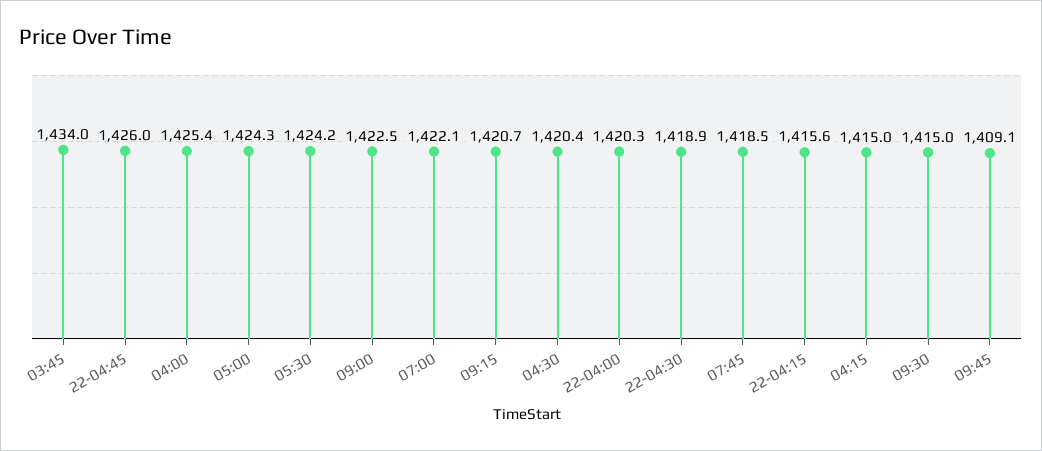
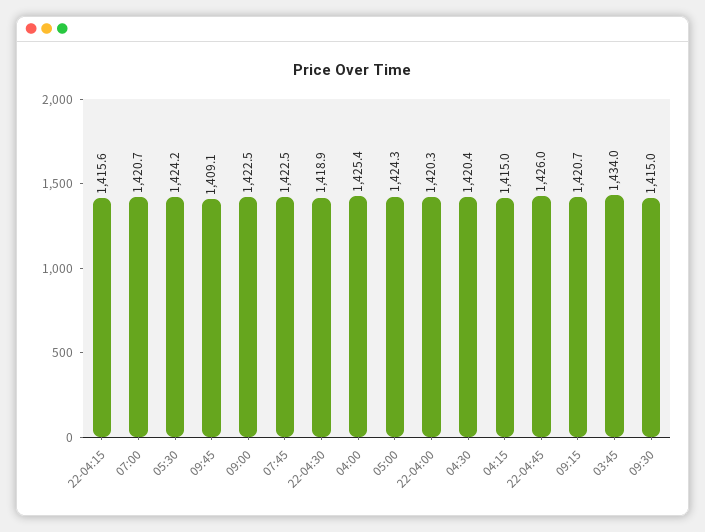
  {
    "03:45": 1434,
    "22-04:45": 1426,
    "04:00": 1425.4,
    "05:00": 1424.3,
    "05:30": 1424.2,
    "09:00": 1422.5,
-   "07:00": 1422.1,
+   "07:00": 1420.7,
    "09:15": 1420.7,
    "04:30": 1420.4,
    "22-04:00": 1420.3,
    "22-04:30": 1418.9,
-   "07:45": 1418.5,
+   "07:45": 1422.5,
    "22-04:15": 1415.6,
    "04:15": 1415,
    "09:30": 1415,
    "09:45": 1409.1
  }

